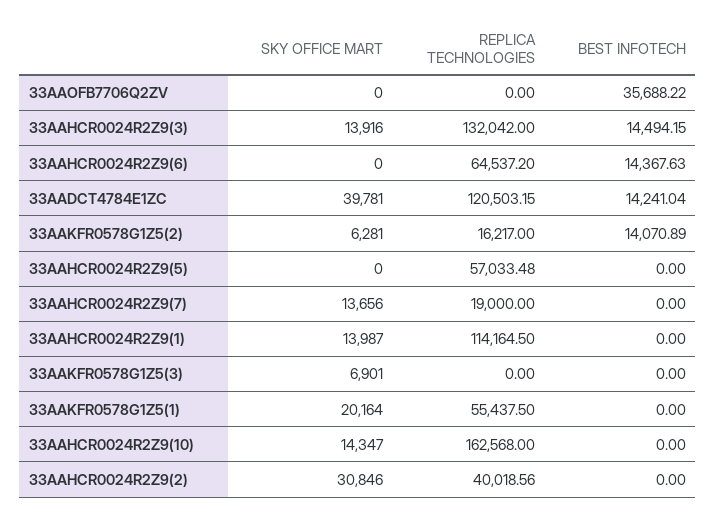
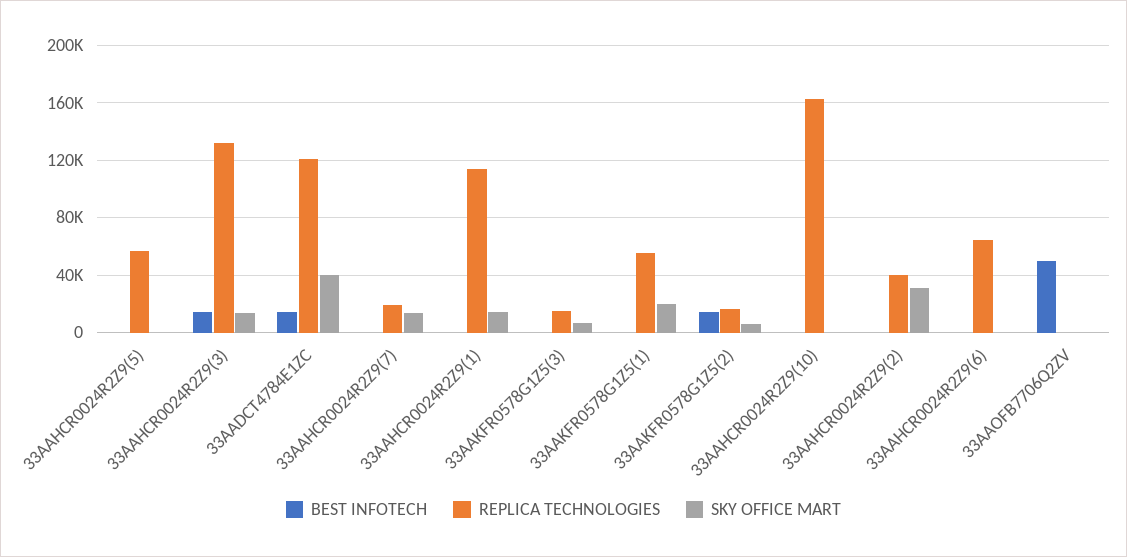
  {
    "SKY OFFICE MART": {
      "33AAOFB7706Q2ZV": 0,
      "33AAHCR0024R2Z9(3)": 13916,
      "33AAHCR0024R2Z9(6)": 0,
      "33AADCT4784E1ZC": 39781,
      "33AAKFR0578G1Z5(2)": 6281,
      "33AAHCR0024R2Z9(5)": 0,
      "33AAHCR0024R2Z9(7)": 13656,
      "33AAHCR0024R2Z9(1)": 13987,
      "33AAKFR0578G1Z5(3)": 6901,
      "33AAKFR0578G1Z5(1)": 20164,
-     "33AAHCR0024R2Z9(10)": 14347,
+     "33AAHCR0024R2Z9(10)": 0,
      "33AAHCR0024R2Z9(2)": 30846
    },
    "REPLICA TECHNOLOGIES": {
      "33AAOFB7706Q2ZV": 0,
      "33AAHCR0024R2Z9(3)": 132042,
      "33AAHCR0024R2Z9(6)": 64537.2,
      "33AADCT4784E1ZC": 120503.15,
      "33AAKFR0578G1Z5(2)": 16217,
      "33AAHCR0024R2Z9(5)": 57033.48,
      "33AAHCR0024R2Z9(7)": 19000,
      "33AAHCR0024R2Z9(1)": 114164.5,
-     "33AAKFR0578G1Z5(3)": 0,
+     "33AAKFR0578G1Z5(3)": 15000,
      "33AAKFR0578G1Z5(1)": 55437.5,
      "33AAHCR0024R2Z9(10)": 162568,
      "33AAHCR0024R2Z9(2)": 40018.56
    },
    "BEST INFOTECH": {
-     "33AAOFB7706Q2ZV": 35688.22,
+     "33AAOFB7706Q2ZV": 50000,
      "33AAHCR0024R2Z9(3)": 14494.15,
-     "33AAHCR0024R2Z9(6)": 14367.63,
+     "33AAHCR0024R2Z9(6)": 0,
      "33AADCT4784E1ZC": 14241.04,
      "33AAKFR0578G1Z5(2)": 14070.89,
      "33AAHCR0024R2Z9(5)": 0,
      "33AAHCR0024R2Z9(7)": 0,
      "33AAHCR0024R2Z9(1)": 0,
      "33AAKFR0578G1Z5(3)": 0,
      "33AAKFR0578G1Z5(1)": 0,
      "33AAHCR0024R2Z9(10)": 0,
      "33AAHCR0024R2Z9(2)": 0
    }
  }

